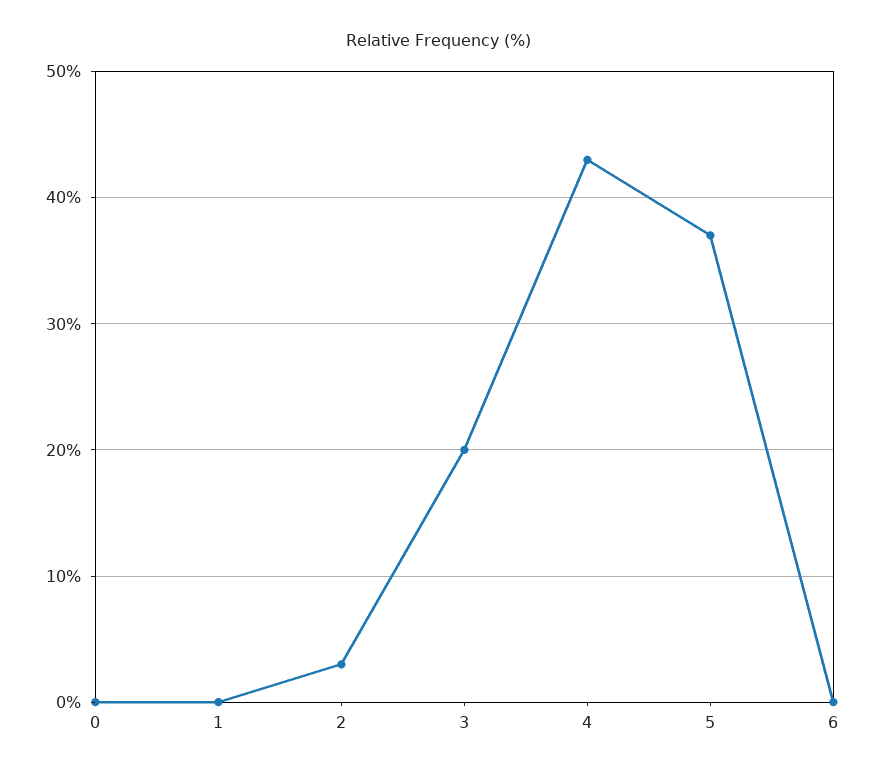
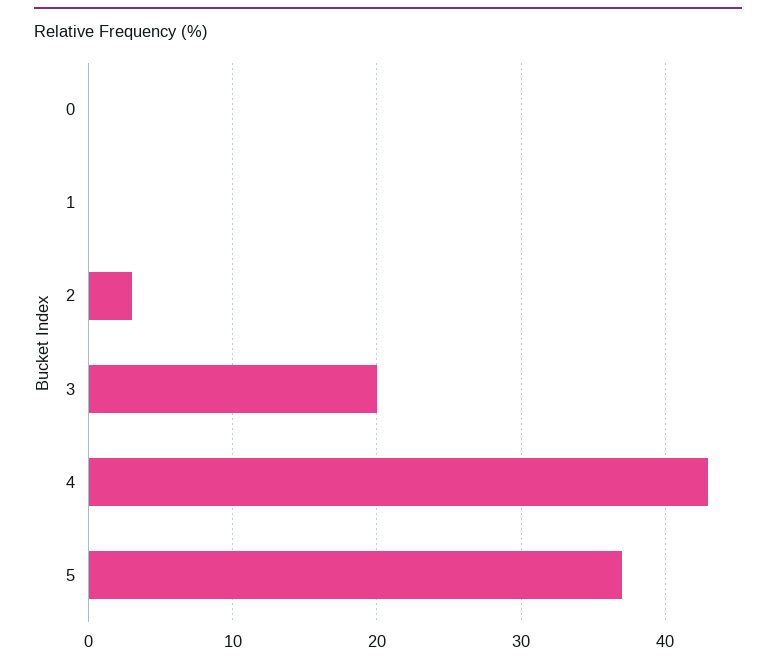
  {
    "0": 0,
    "1": 0,
    "2": 3,
    "3": 20,
    "4": 43,
-   "5": 37,
+   "5": 37
-   "6": 0
  }

